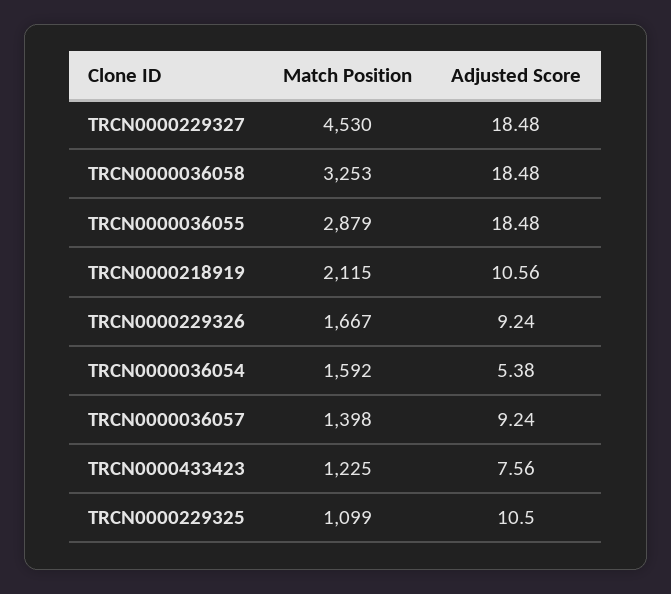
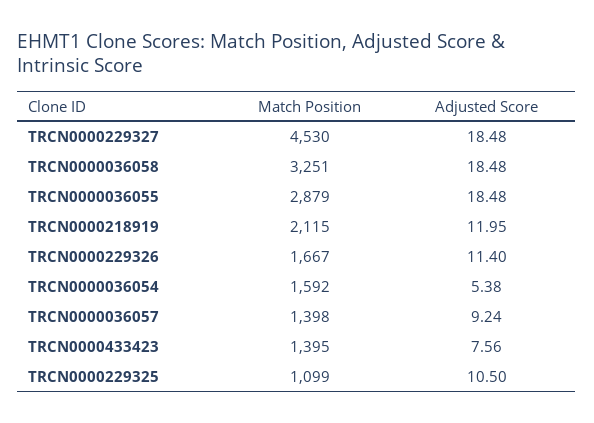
  {
    "Match Position": {
      "TRCN0000229327": 4530,
-     "TRCN0000036058": 3253,
+     "TRCN0000036058": 3251,
      "TRCN0000036055": 2879,
      "TRCN0000218919": 2115,
      "TRCN0000229326": 1667,
      "TRCN0000036054": 1592,
      "TRCN0000036057": 1398,
-     "TRCN0000433423": 1225,
+     "TRCN0000433423": 1395,
      "TRCN0000229325": 1099
    },
    "Adjusted Score": {
      "TRCN0000229327": 18.48,
      "TRCN0000036058": 18.48,
      "TRCN0000036055": 18.48,
-     "TRCN0000218919": 10.56,
+     "TRCN0000218919": 11.95,
-     "TRCN0000229326": 9.24,
+     "TRCN0000229326": 11.4,
      "TRCN0000036054": 5.38,
      "TRCN0000036057": 9.24,
      "TRCN0000433423": 7.56,
      "TRCN0000229325": 10.5
    }
  }

